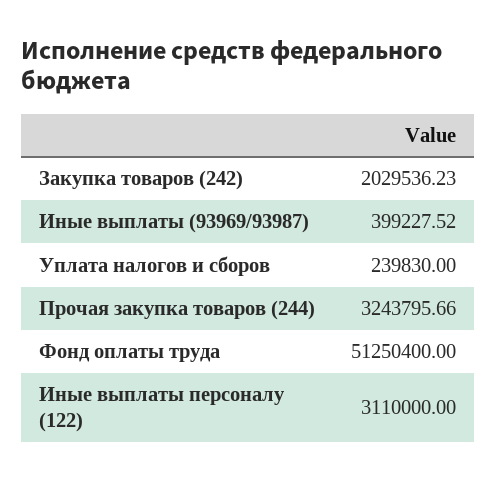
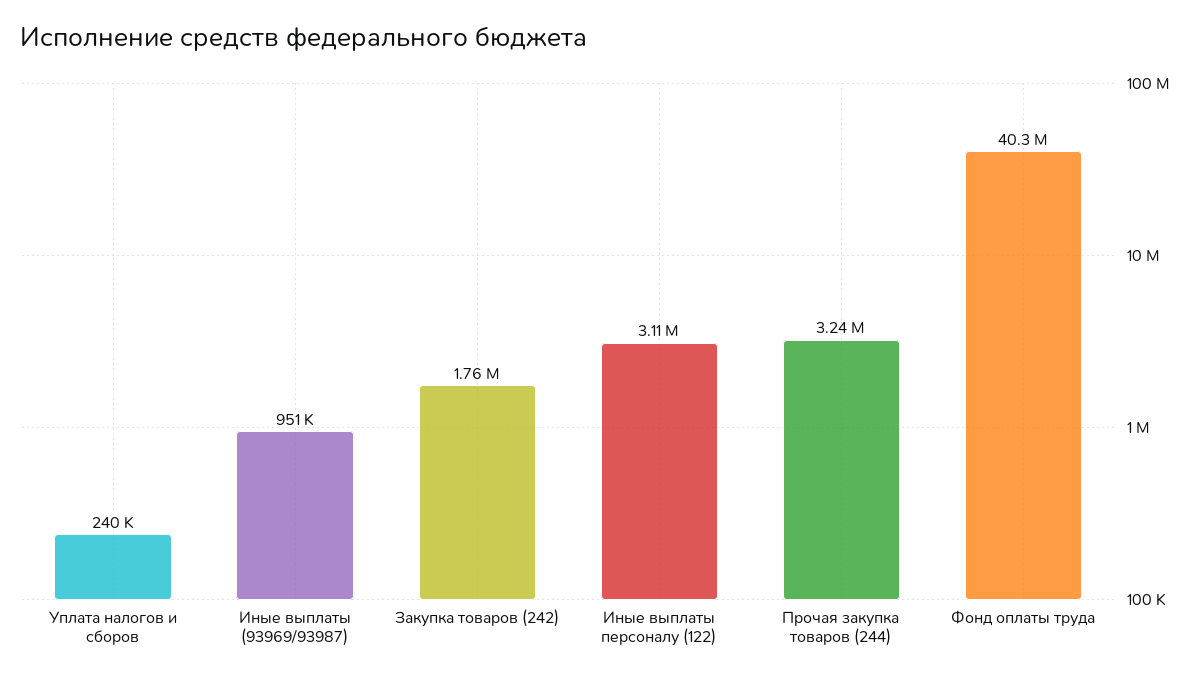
  {
-   "Закупка товаров (242)": 2029536.23,
+   "Закупка товаров (242)": 1760000,
-   "Иные выплаты (93969/93987)": 399227.52,
+   "Иные выплаты (93969/93987)": 951000,
    "Уплата налогов и сборов": 239830,
    "Прочая закупка товаров (244)": 3243795.66,
-   "Фонд оплаты труда": 51250400,
+   "Фонд оплаты труда": 40300000,
    "Иные выплаты персоналу (122)": 3110000
  }

